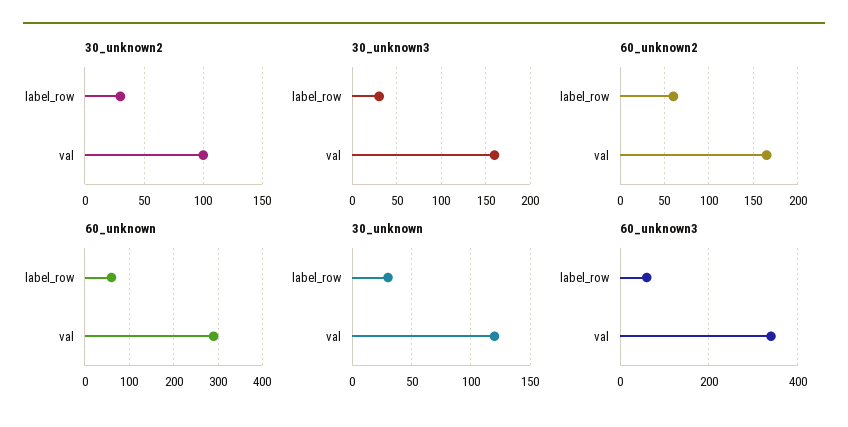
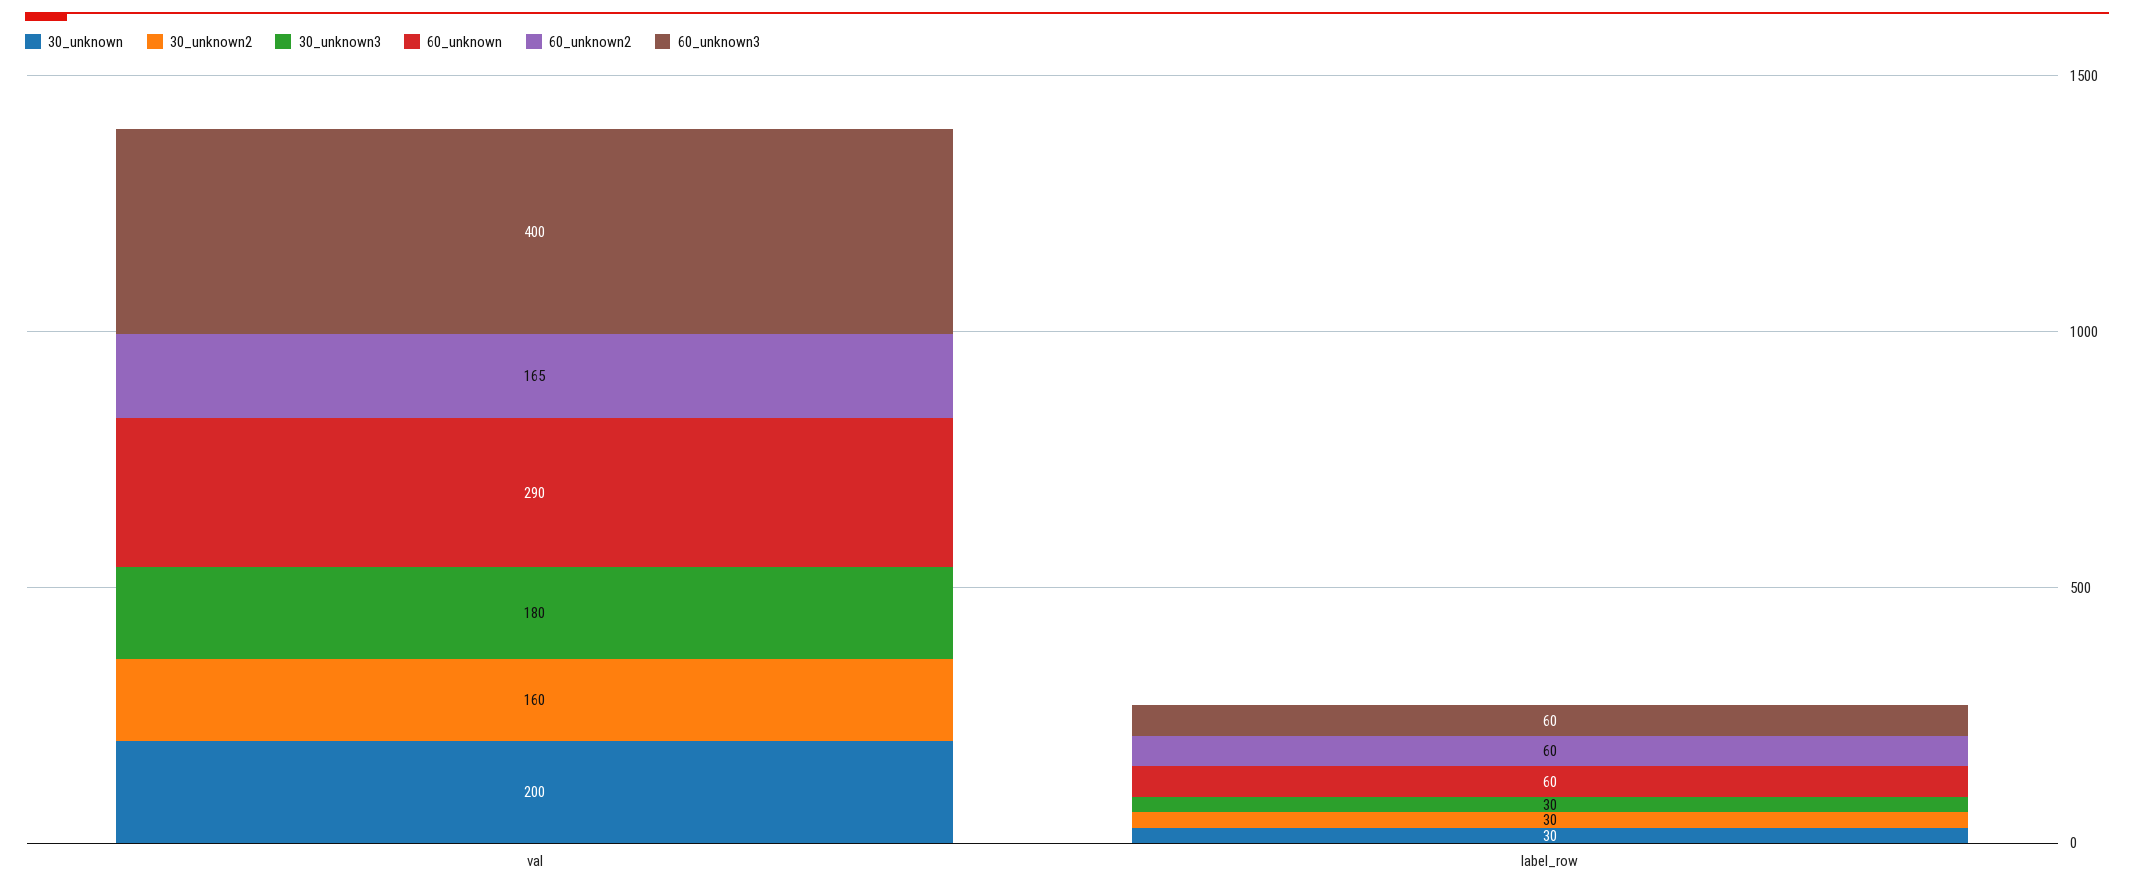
  {
    "30_unknown2": {
      "label_row": 30,
-     "val": 100
+     "val": 160
    },
    "30_unknown3": {
      "label_row": 30,
-     "val": 160
+     "val": 180
    },
    "60_unknown2": {
      "label_row": 60,
      "val": 165
    },
    "60_unknown": {
      "label_row": 60,
      "val": 290
    },
    "30_unknown": {
      "label_row": 30,
-     "val": 120
+     "val": 200
    },
    "60_unknown3": {
      "label_row": 60,
-     "val": 340
+     "val": 400
    }
  }

